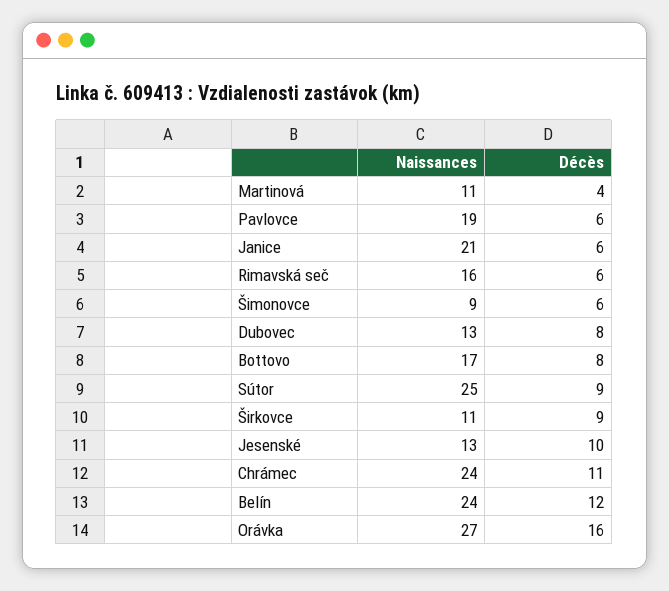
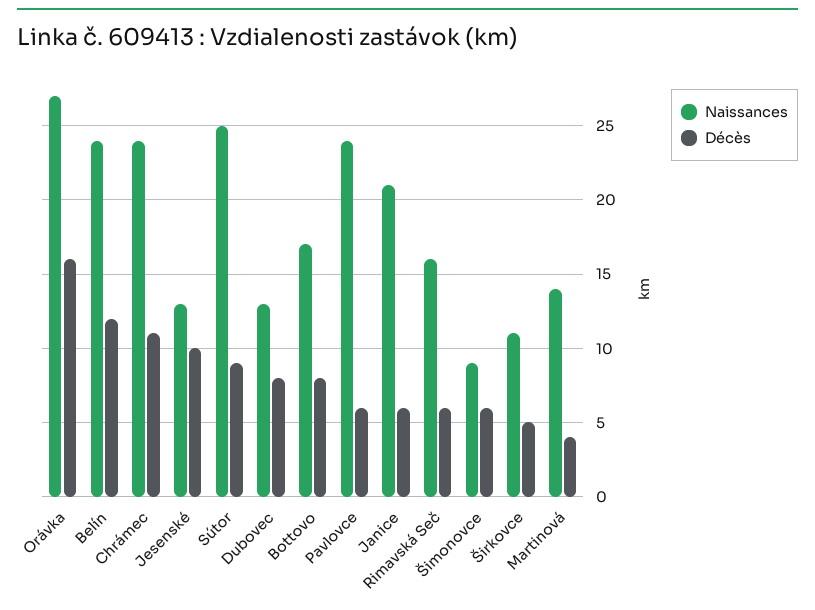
  {
    "Naissances": {
-     "Martinová": 11,
+     "Martinová": 14,
-     "Pavlovce": 19,
+     "Pavlovce": 24,
      "Janice": 21,
      "Rimavská seč": 16,
      "Šimonovce": 9,
      "Dubovec": 13,
      "Bottovo": 17,
      "Sútor": 25,
      "Širkovce": 11,
      "Jesenské": 13,
      "Chrámec": 24,
      "Belín": 24,
      "Orávka": 27
    },
    "Décès": {
      "Martinová": 4,
      "Pavlovce": 6,
      "Janice": 6,
      "Rimavská seč": 6,
      "Šimonovce": 6,
      "Dubovec": 8,
      "Bottovo": 8,
      "Sútor": 9,
-     "Širkovce": 9,
+     "Širkovce": 5,
      "Jesenské": 10,
      "Chrámec": 11,
      "Belín": 12,
      "Orávka": 16
    }
  }

